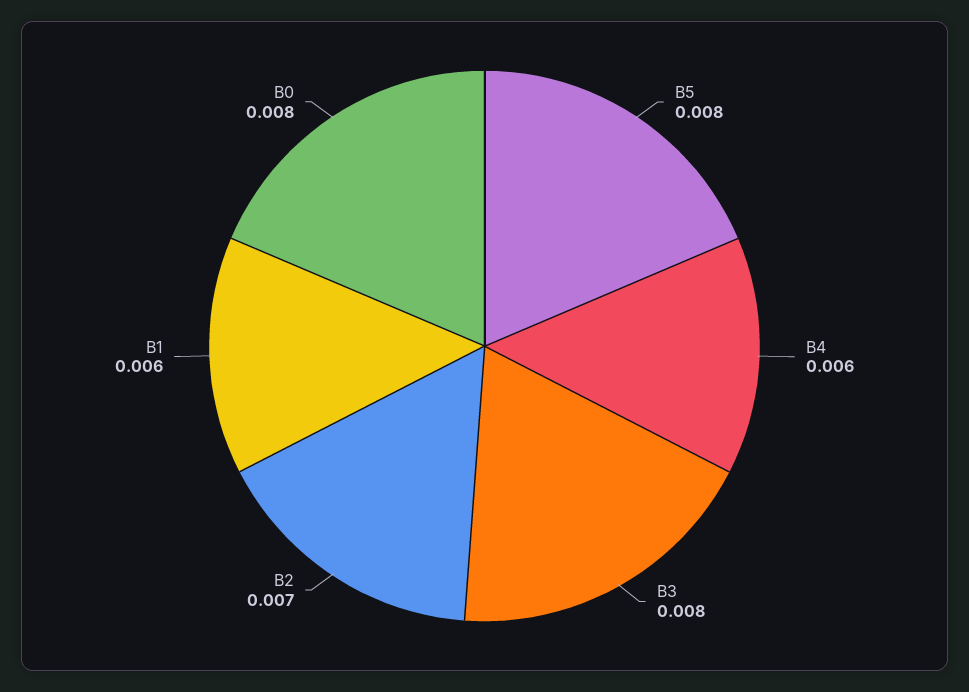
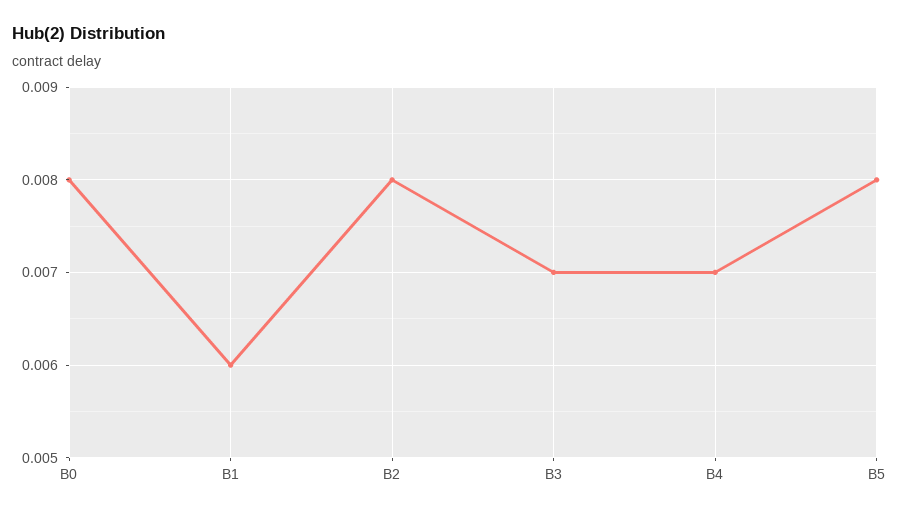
  {
    "B5": 0.008,
-   "B4": 0.006,
+   "B4": 0.007,
-   "B3": 0.008,
+   "B3": 0.007,
-   "B2": 0.007,
+   "B2": 0.008,
    "B1": 0.006,
    "B0": 0.008
  }

